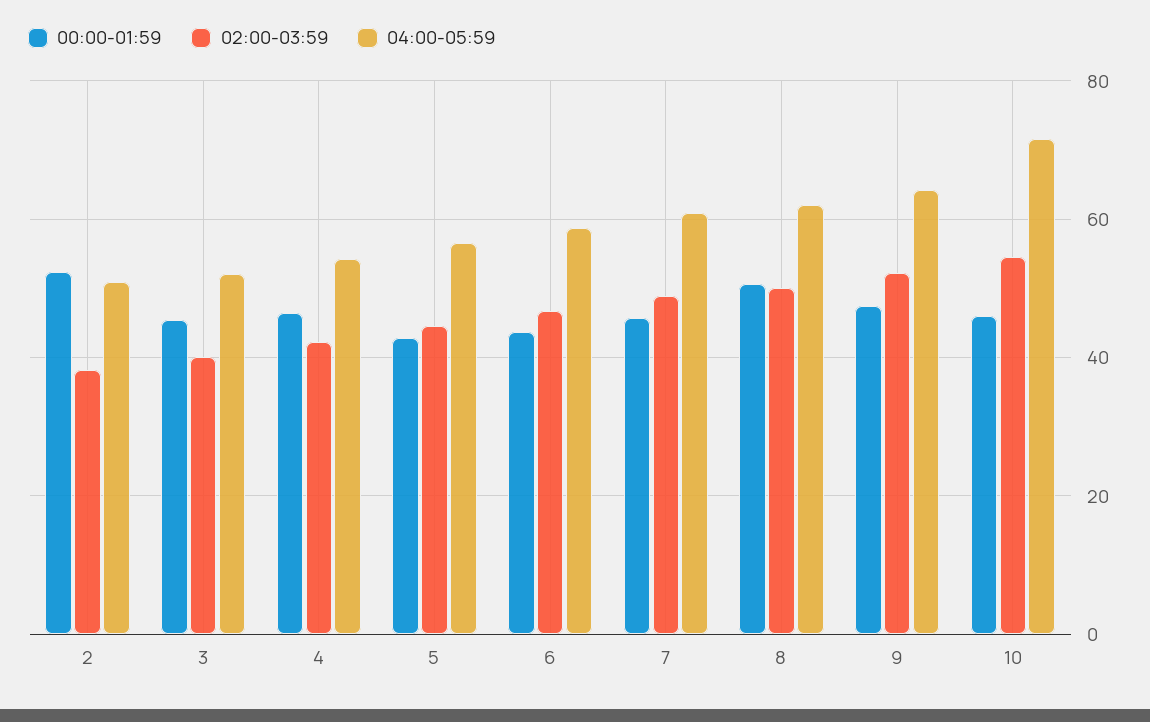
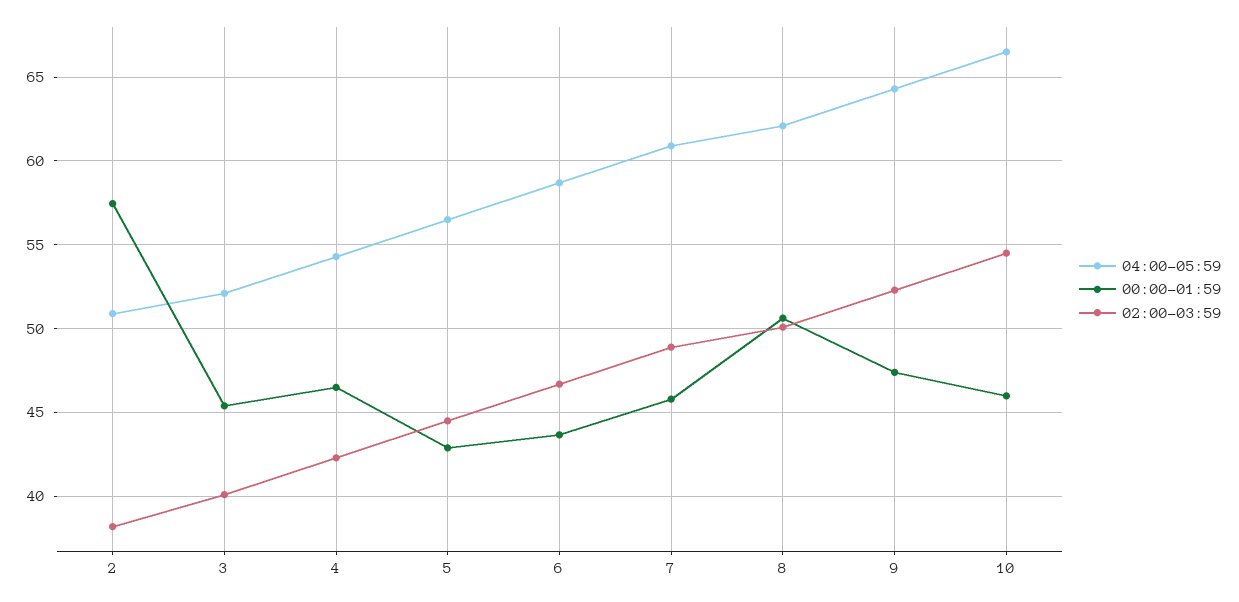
  {
    "00:00-01:59": {
-     "2": 52,
+     "2": 57.5,
      "3": 45.5,
      "4": 46.5,
      "5": 43,
      "6": 43.5,
      "7": 46,
      "8": 50.5,
      "9": 47.5,
      "10": 46
    },
    "02:00-03:59": {
      "2": 38,
      "3": 40,
      "4": 42.5,
      "5": 44.5,
      "6": 46.5,
      "7": 49,
      "8": 50,
      "9": 52.5,
      "10": 54.5
    },
    "04:00-05:59": {
      "2": 51,
      "3": 52,
      "4": 54.5,
      "5": 56.5,
      "6": 58.5,
      "7": 61,
      "8": 62,
      "9": 64.5,
-     "10": 72
+     "10": 66.5
    }
  }

